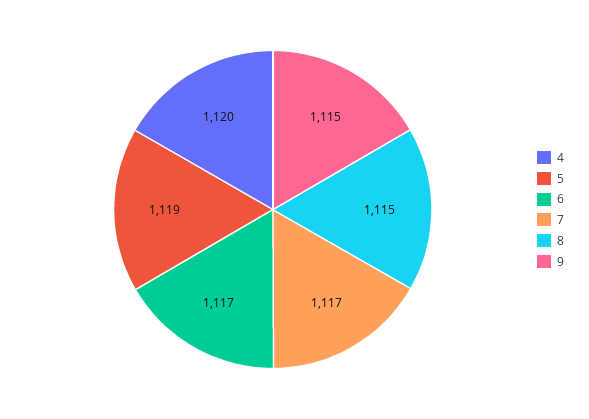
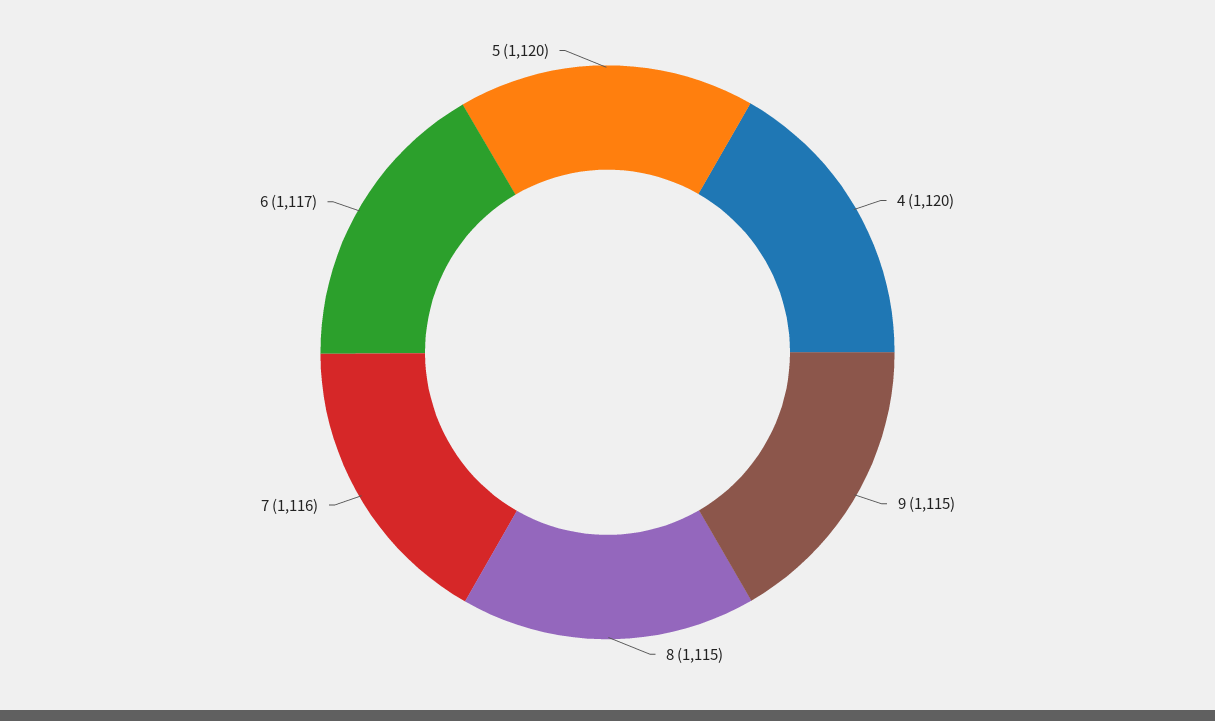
  {
    "4": 1120,
-   "5": 1119,
+   "5": 1120,
    "6": 1117,
-   "7": 1117,
+   "7": 1116,
    "8": 1115,
    "9": 1115
  }

